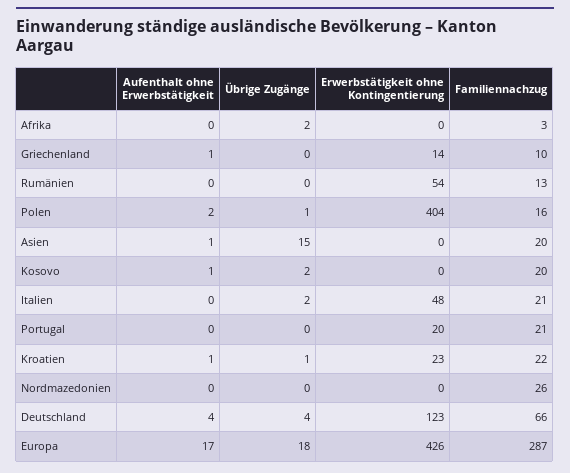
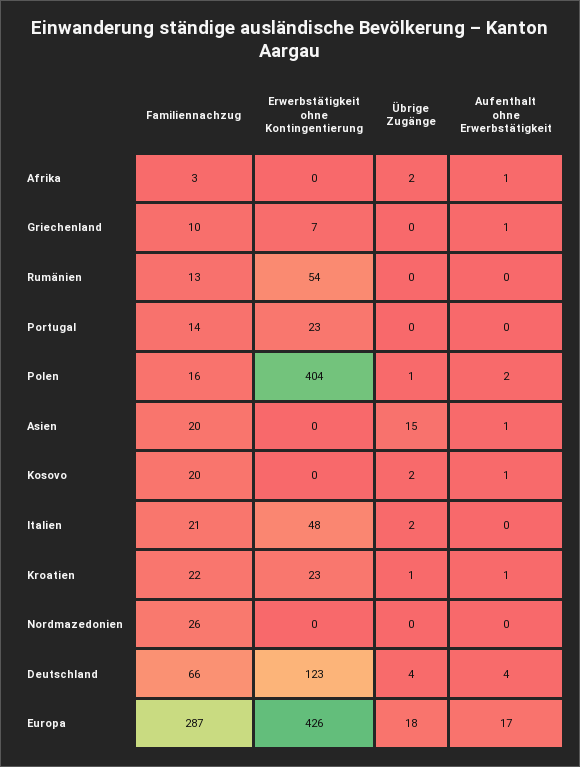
  {
    "Aufenthalt ohne Erwerbstätigkeit": {
-     "Afrika": 0,
+     "Afrika": 1,
      "Griechenland": 1,
      "Rumänien": 0,
      "Polen": 2,
      "Asien": 1,
      "Kosovo": 1,
      "Italien": 0,
      "Portugal": 0,
      "Kroatien": 1,
      "Nordmazedonien": 0,
      "Deutschland": 4,
      "Europa": 17
    },
    "Übrige Zugänge": {
      "Afrika": 2,
      "Griechenland": 0,
      "Rumänien": 0,
      "Polen": 1,
      "Asien": 15,
      "Kosovo": 2,
      "Italien": 2,
      "Portugal": 0,
      "Kroatien": 1,
      "Nordmazedonien": 0,
      "Deutschland": 4,
      "Europa": 18
    },
    "Erwerbstätigkeit ohne Kontingentierung": {
      "Afrika": 0,
-     "Griechenland": 14,
+     "Griechenland": 7,
      "Rumänien": 54,
      "Polen": 404,
      "Asien": 0,
      "Kosovo": 0,
      "Italien": 48,
-     "Portugal": 20,
+     "Portugal": 23,
      "Kroatien": 23,
      "Nordmazedonien": 0,
      "Deutschland": 123,
      "Europa": 426
    },
    "Familiennachzug": {
      "Afrika": 3,
      "Griechenland": 10,
      "Rumänien": 13,
      "Polen": 16,
      "Asien": 20,
      "Kosovo": 20,
      "Italien": 21,
-     "Portugal": 21,
+     "Portugal": 14,
      "Kroatien": 22,
      "Nordmazedonien": 26,
      "Deutschland": 66,
      "Europa": 287
    }
  }

